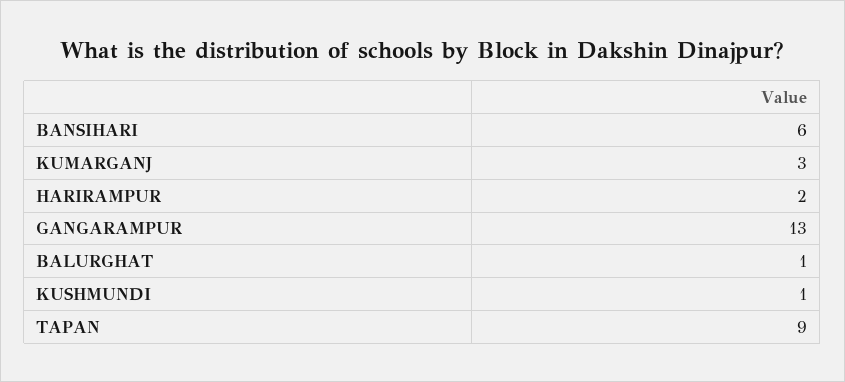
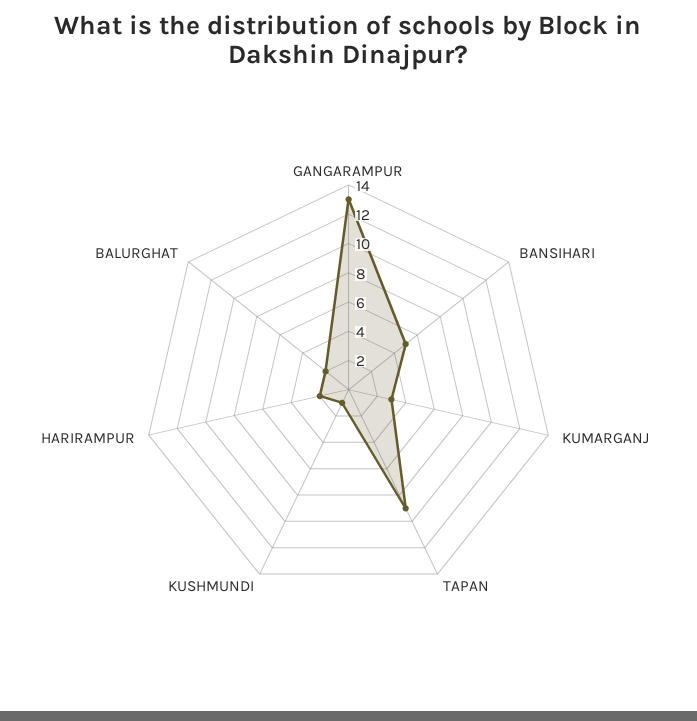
  {
-   "BANSIHARI": 6,
+   "BANSIHARI": 5,
    "KUMARGANJ": 3,
    "HARIRAMPUR": 2,
    "GANGARAMPUR": 13,
-   "BALURGHAT": 1,
+   "BALURGHAT": 2,
    "KUSHMUNDI": 1,
    "TAPAN": 9
  }

